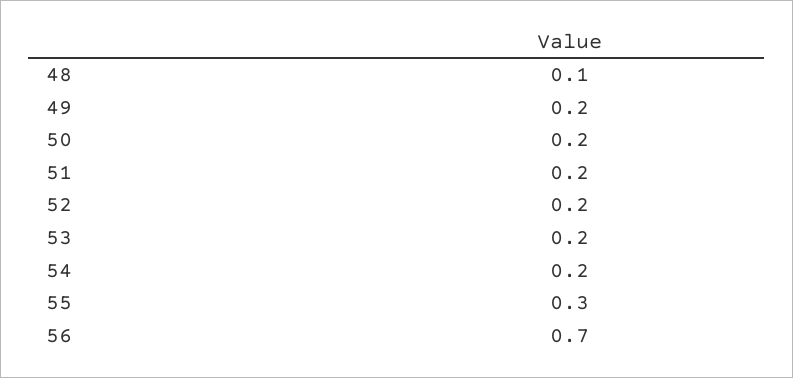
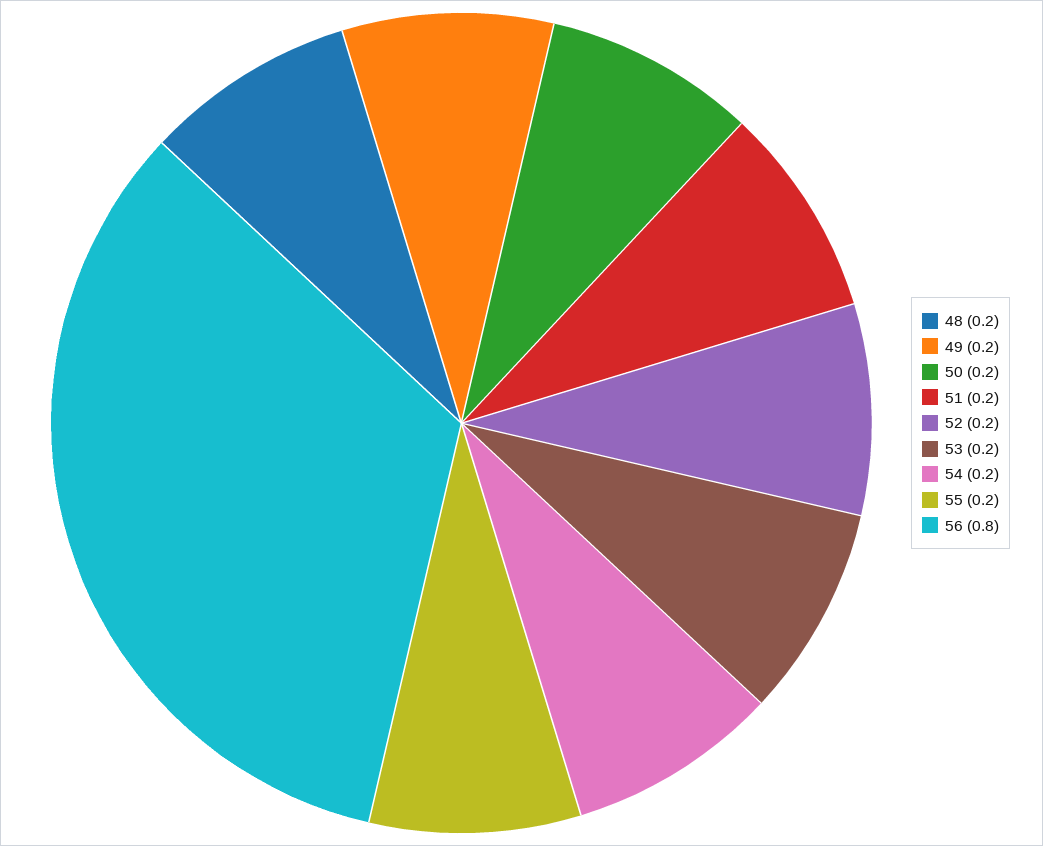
  {
-   "48": 0.1,
+   "48": 0.2,
    "49": 0.2,
    "50": 0.2,
    "51": 0.2,
    "52": 0.2,
    "53": 0.2,
    "54": 0.2,
-   "55": 0.3,
+   "55": 0.2,
-   "56": 0.7
+   "56": 0.8
  }

